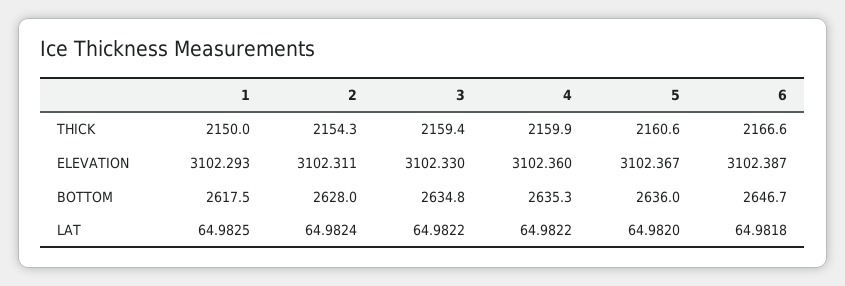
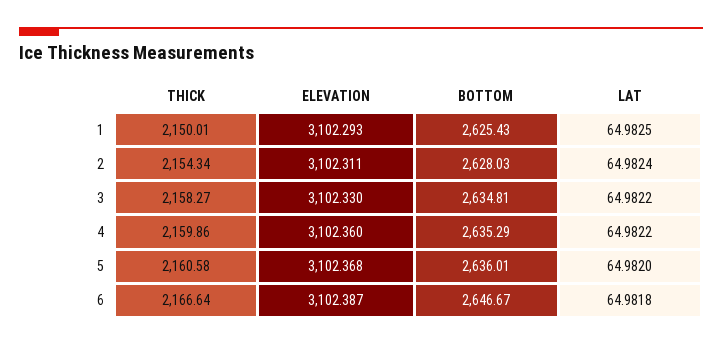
  {
    "1": {
      "THICK": 2150.01,
      "ELEVATION": 3102.293,
-     "BOTTOM": 2617.5,
+     "BOTTOM": 2625.43,
      "LAT": 64.9825
    },
    "2": {
      "THICK": 2154.34,
      "ELEVATION": 3102.311,
      "BOTTOM": 2628.03,
      "LAT": 64.9824
    },
    "3": {
-     "THICK": 2159.4,
+     "THICK": 2158.27,
      "ELEVATION": 3102.33,
      "BOTTOM": 2634.81,
      "LAT": 64.9822
    },
    "4": {
      "THICK": 2159.86,
      "ELEVATION": 3102.36,
      "BOTTOM": 2635.29,
      "LAT": 64.9822
    },
    "5": {
      "THICK": 2160.58,
-     "ELEVATION": 3102.367,
+     "ELEVATION": 3102.368,
      "BOTTOM": 2636.01,
      "LAT": 64.982
    },
    "6": {
      "THICK": 2166.64,
      "ELEVATION": 3102.387,
      "BOTTOM": 2646.67,
      "LAT": 64.9818
    }
  }

